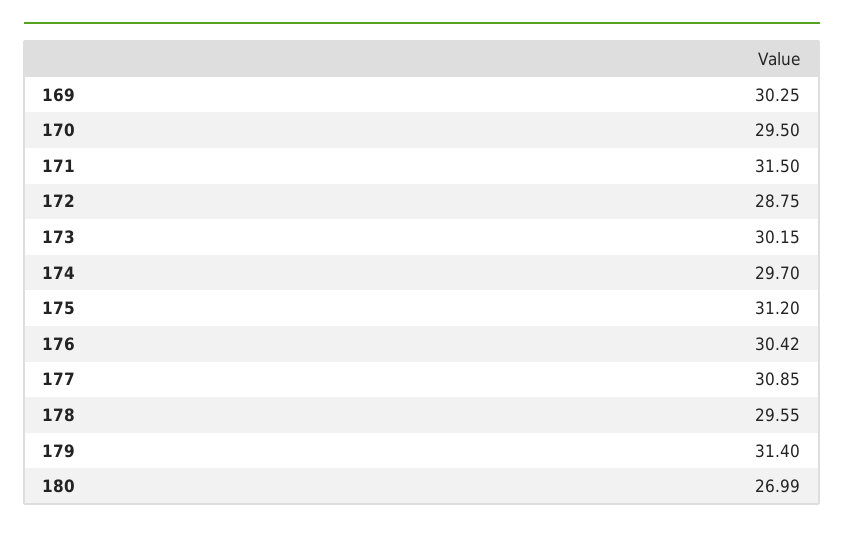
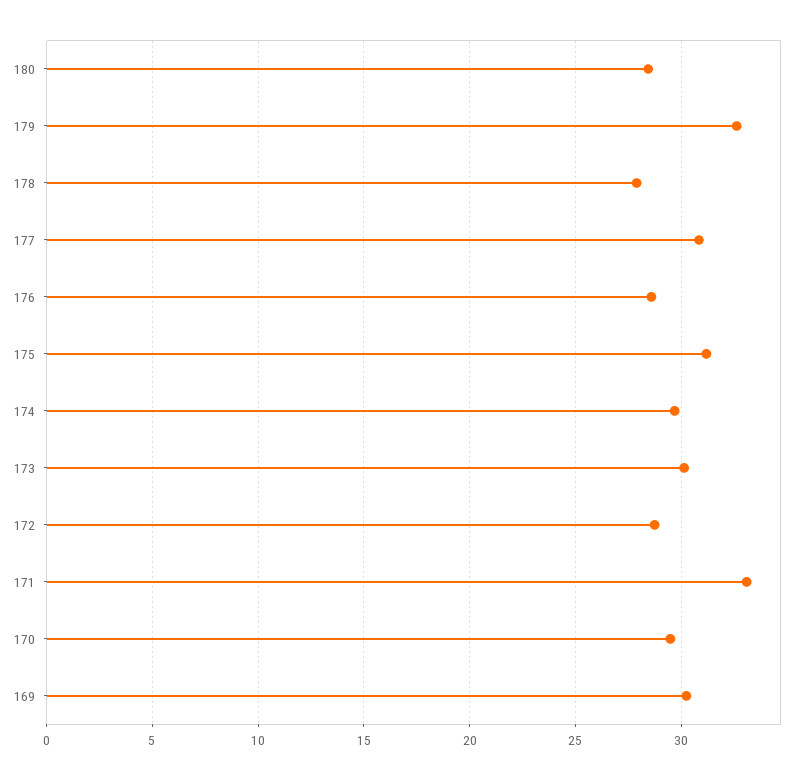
  {
    "169": 30.25,
    "170": 29.5,
-   "171": 31.5,
+   "171": 33,
    "172": 28.75,
    "173": 30.15,
    "174": 29.7,
    "175": 31.2,
-   "176": 30.42,
+   "176": 28.5,
    "177": 30.85,
-   "178": 29.55,
+   "178": 28,
-   "179": 31.4,
+   "179": 32.5,
-   "180": 26.99
+   "180": 28.5
  }

